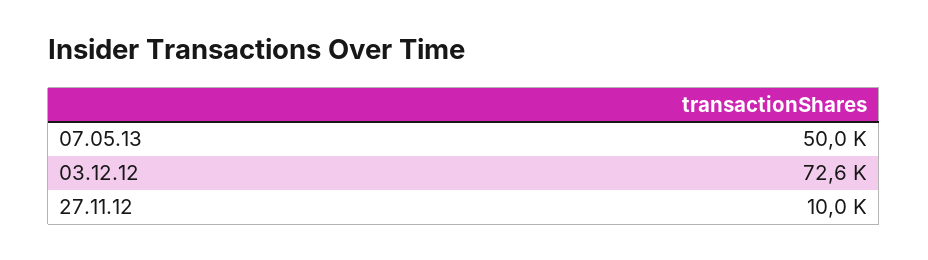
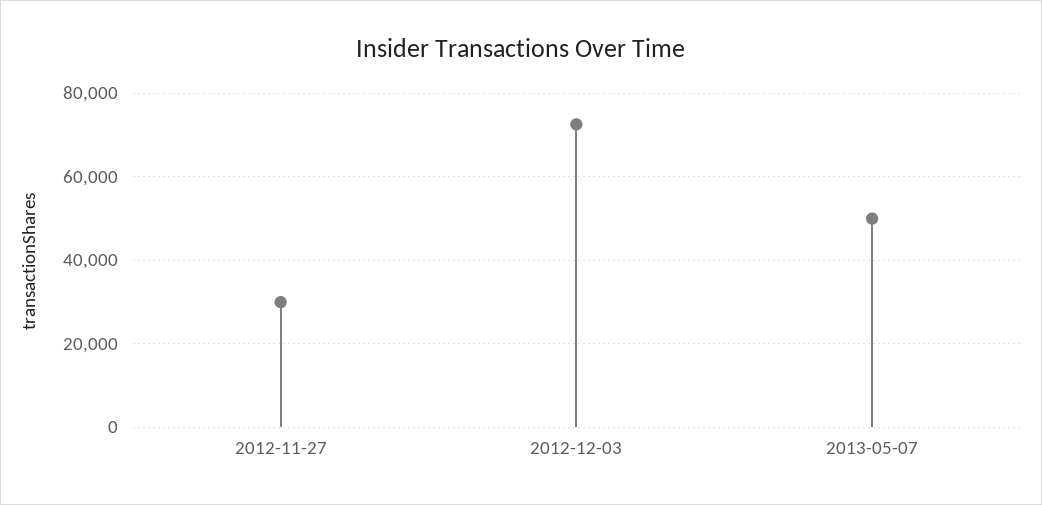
  {
    "07.05.13": 50000,
    "03.12.12": 72600,
-   "27.11.12": 10000
+   "27.11.12": 30000
  }

